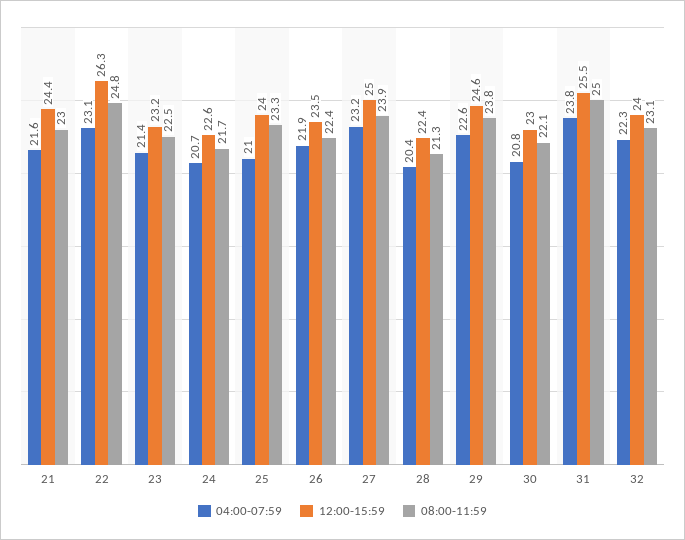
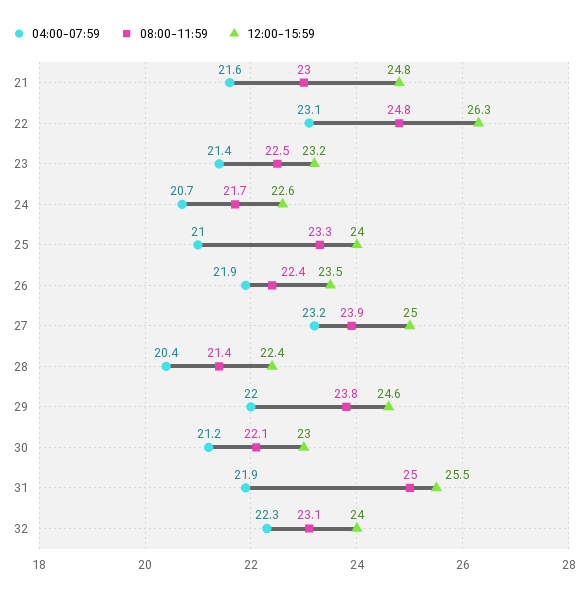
  {
    "04:00-07:59": {
      "21": 21.6,
      "22": 23.1,
      "23": 21.4,
      "24": 20.7,
      "25": 21,
      "26": 21.9,
      "27": 23.2,
      "28": 20.4,
-     "29": 22.6,
+     "29": 22,
-     "30": 20.8,
+     "30": 21.2,
-     "31": 23.8,
+     "31": 21.9,
      "32": 22.3
    },
    "12:00-15:59": {
-     "21": 24.4,
+     "21": 24.8,
      "22": 26.3,
      "23": 23.2,
      "24": 22.6,
      "25": 24,
      "26": 23.5,
      "27": 25,
      "28": 22.4,
      "29": 24.6,
      "30": 23,
      "31": 25.5,
      "32": 24
    },
    "08:00-11:59": {
      "21": 23,
      "22": 24.8,
      "23": 22.5,
      "24": 21.7,
      "25": 23.3,
      "26": 22.4,
      "27": 23.9,
-     "28": 21.3,
+     "28": 21.4,
      "29": 23.8,
      "30": 22.1,
      "31": 25,
      "32": 23.1
    }
  }

